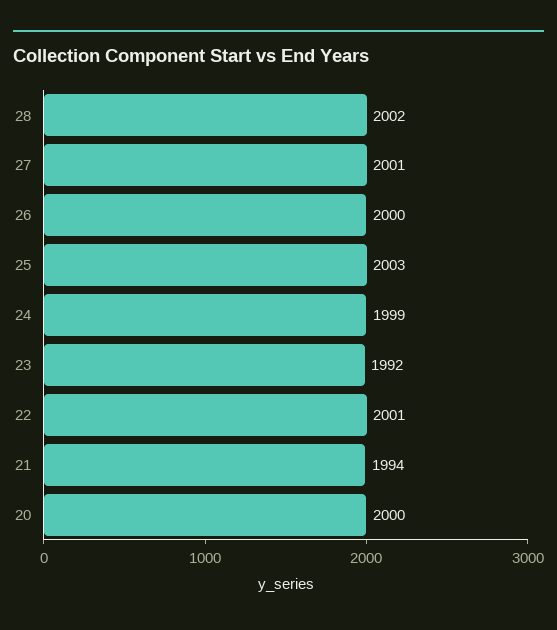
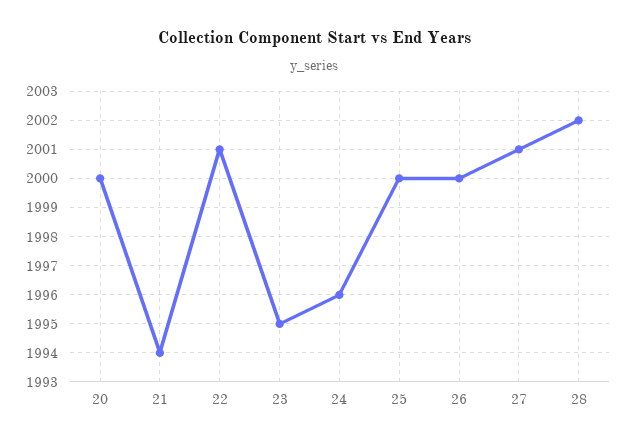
  {
    "28": 2002,
    "27": 2001,
    "26": 2000,
-   "25": 2003,
+   "25": 2000,
-   "24": 1999,
+   "24": 1996,
-   "23": 1992,
+   "23": 1995,
    "22": 2001,
    "21": 1994,
    "20": 2000
  }

